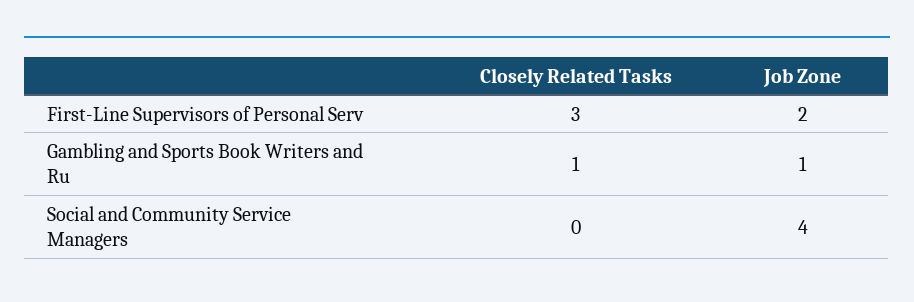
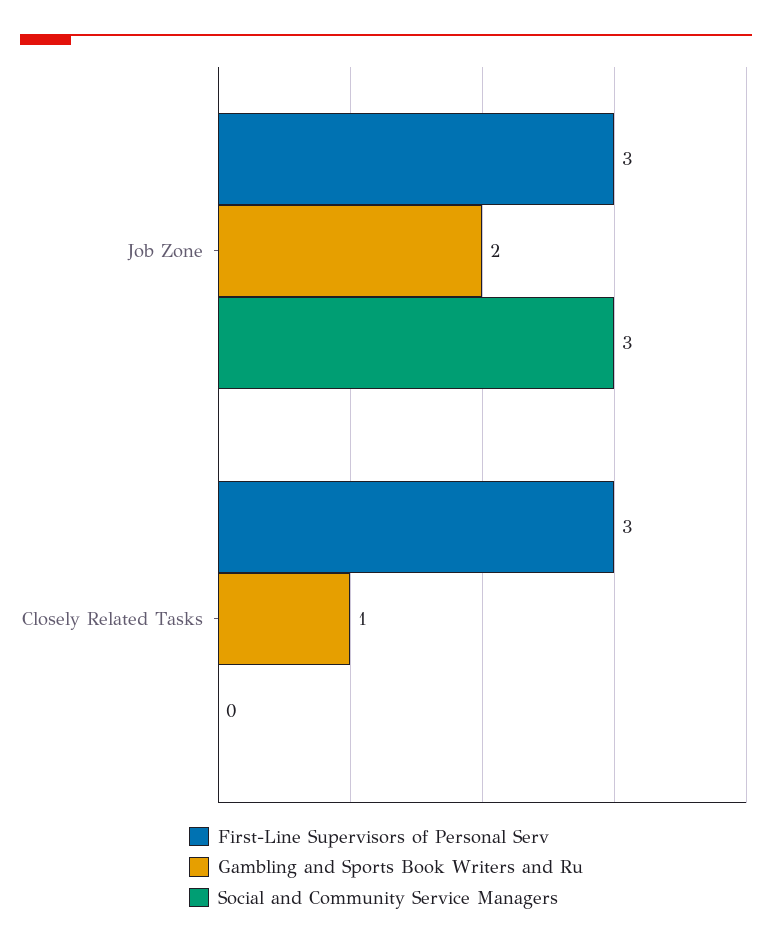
  {
    "First-Line Supervisors of Personal Serv": {
      "Closely Related Tasks": 3,
-     "Job Zone": 2
+     "Job Zone": 3
    },
    "Gambling and Sports Book Writers and Ru": {
      "Closely Related Tasks": 1,
-     "Job Zone": 1
+     "Job Zone": 2
    },
    "Social and Community Service Managers": {
      "Closely Related Tasks": 0,
-     "Job Zone": 4
+     "Job Zone": 3
    }
  }

